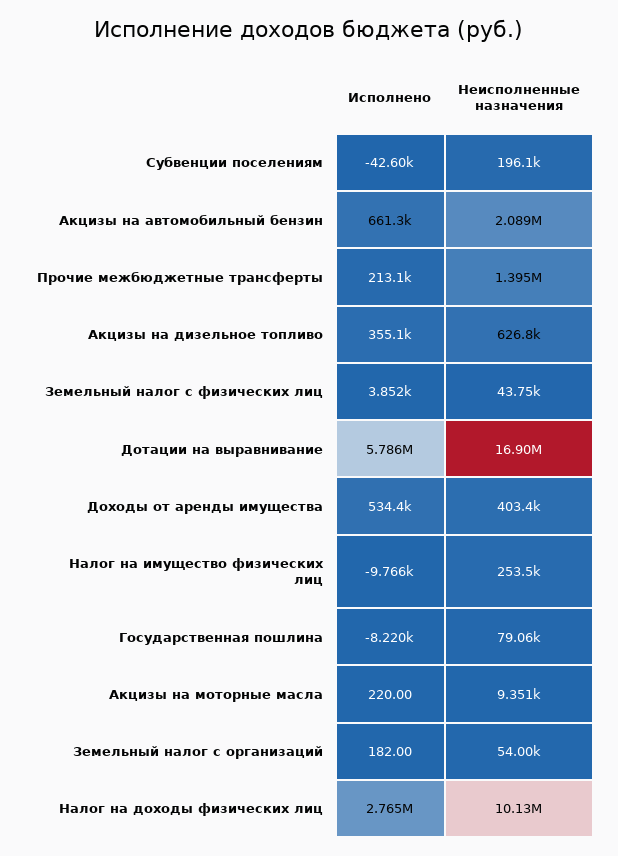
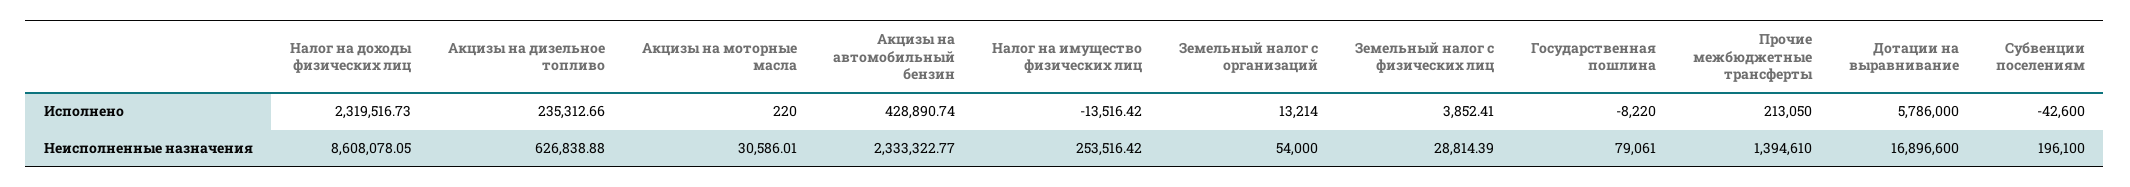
  {
    "Исполнено": {
      "Субвенции поселениям": -42600,
-     "Акцизы на автомобильный бензин": 661300,
+     "Акцизы на автомобильный бензин": 428890.74,
      "Прочие межбюджетные трансферты": 213050,
-     "Акцизы на дизельное топливо": 355100,
+     "Акцизы на дизельное топливо": 235312.66,
      "Земельный налог с физических лиц": 3852.41,
      "Дотации на выравнивание": 5786000,
-     "Доходы от аренды имущества": 534400,
-     "Налог на имущество физических лиц": -9766,
+     "Налог на имущество физических лиц": -13516.42,
      "Государственная пошлина": -8220,
      "Акцизы на моторные масла": 220,
-     "Земельный налог с организаций": 182,
+     "Земельный налог с организаций": 13214,
-     "Налог на доходы физических лиц": 2765000
+     "Налог на доходы физических лиц": 2319516.73
    },
    "Неисполненные назначения": {
      "Субвенции поселениям": 196100,
-     "Акцизы на автомобильный бензин": 2089000,
+     "Акцизы на автомобильный бензин": 2333322.77,
      "Прочие межбюджетные трансферты": 1394610,
      "Акцизы на дизельное топливо": 626838.88,
-     "Земельный налог с физических лиц": 43750,
+     "Земельный налог с физических лиц": 28814.39,
      "Дотации на выравнивание": 16896600,
-     "Доходы от аренды имущества": 403400,
      "Налог на имущество физических лиц": 253516.42,
      "Государственная пошлина": 79061,
-     "Акцизы на моторные масла": 9351,
+     "Акцизы на моторные масла": 30586.01,
      "Земельный налог с организаций": 54000,
-     "Налог на доходы физических лиц": 10130000
+     "Налог на доходы физических лиц": 8608078.05
    }
  }

